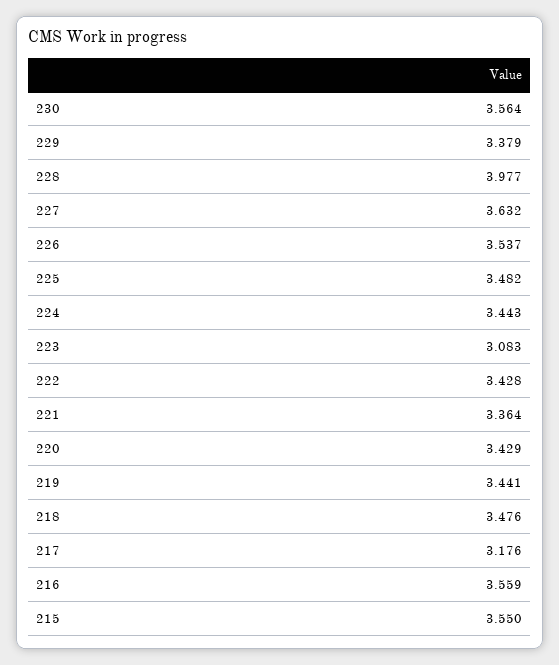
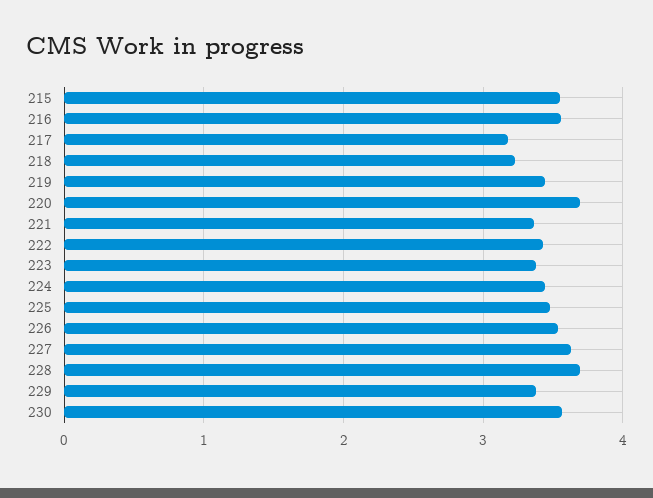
  {
    "230": 3.564,
    "229": 3.379,
-   "228": 3.977,
+   "228": 3.7,
    "227": 3.632,
    "226": 3.537,
    "225": 3.482,
    "224": 3.443,
-   "223": 3.083,
+   "223": 3.4,
    "222": 3.428,
    "221": 3.364,
-   "220": 3.429,
+   "220": 3.7,
    "219": 3.441,
-   "218": 3.476,
+   "218": 3.2,
    "217": 3.176,
    "216": 3.559,
    "215": 3.55
  }

